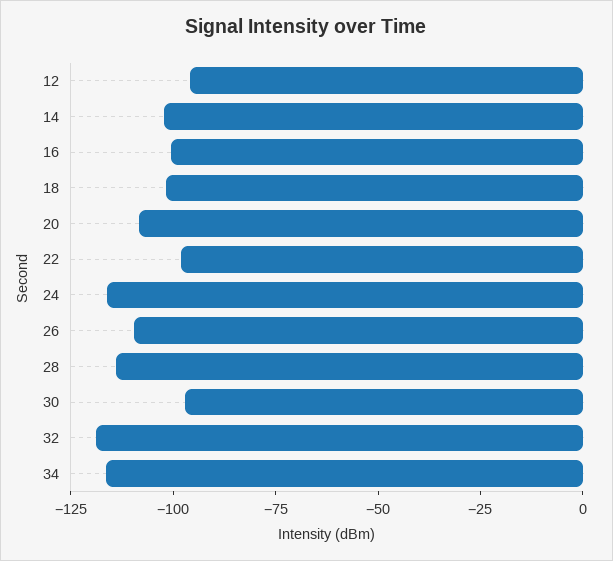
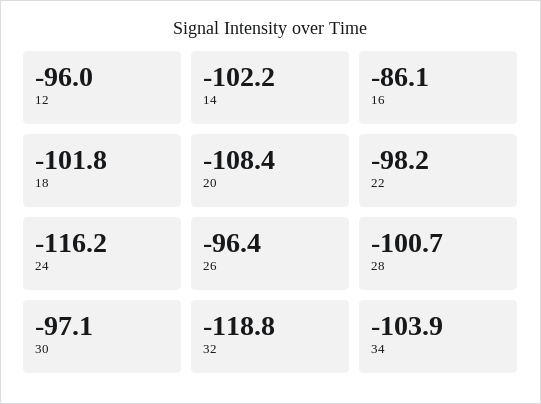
  {
    "12": -96,
    "14": -102.2,
-   "16": -100,
+   "16": -86.1,
    "18": -101.8,
    "20": -108.4,
    "22": -98.2,
    "24": -116.2,
-   "26": -110,
+   "26": -96.4,
-   "28": -115,
+   "28": -100.7,
    "30": -97.1,
    "32": -118.8,
-   "34": -115
+   "34": -103.9
  }

